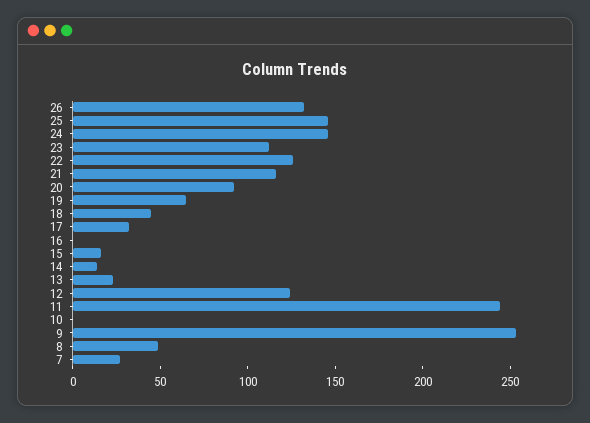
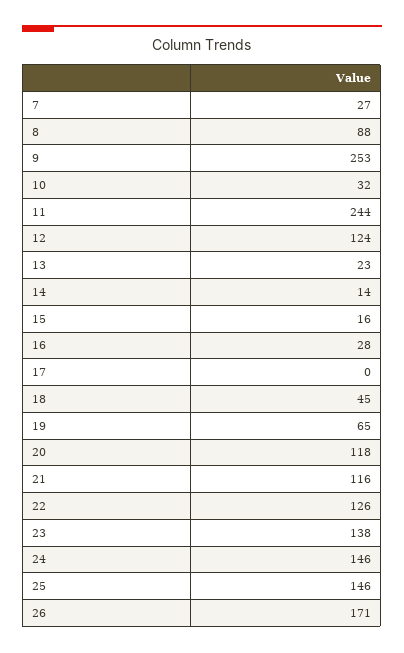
  {
-   "26": 130,
+   "26": 171,
    "25": 146,
    "24": 146,
-   "23": 110,
+   "23": 138,
    "22": 126,
    "21": 116,
-   "20": 90,
+   "20": 118,
    "19": 65,
    "18": 45,
-   "17": 30,
+   "17": 0,
-   "16": 0,
+   "16": 28,
    "15": 16,
    "14": 14,
    "13": 23,
    "12": 124,
    "11": 244,
-   "10": 0,
+   "10": 32,
    "9": 253,
-   "8": 50,
+   "8": 88,
    "7": 27
  }

